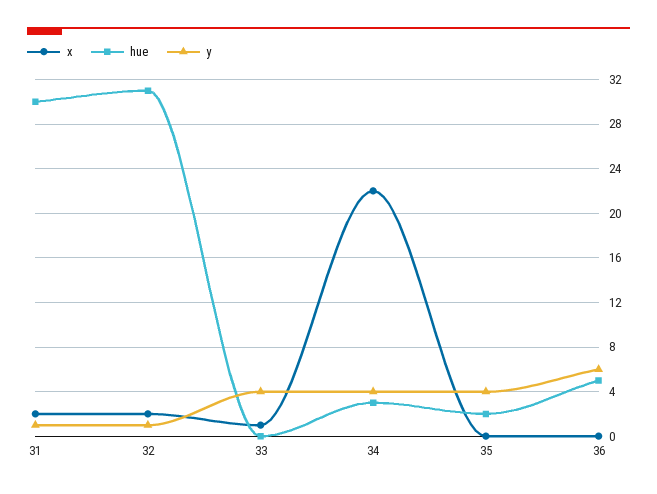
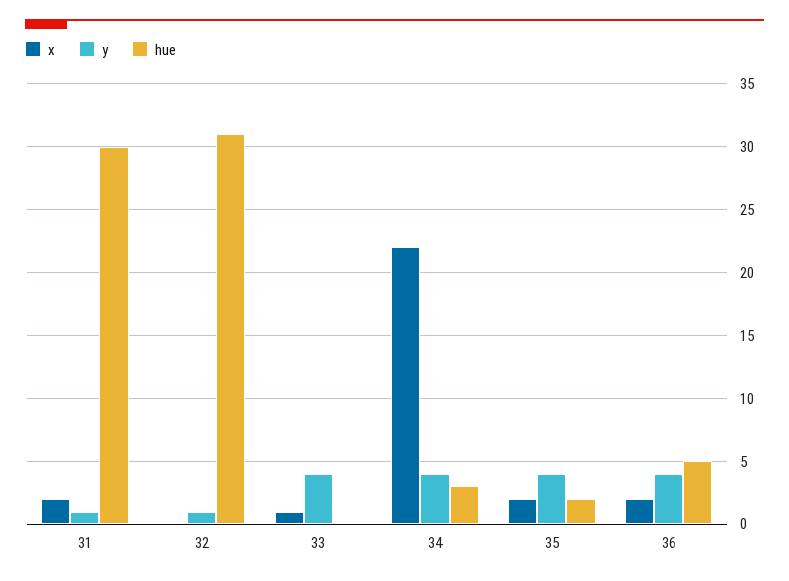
  {
    "x": {
      "31": 2,
-     "32": 2,
+     "32": 0,
      "33": 1,
      "34": 22,
-     "35": 0,
+     "35": 2,
-     "36": 0
+     "36": 2
    },
    "hue": {
      "31": 30,
      "32": 31,
      "33": 0,
      "34": 3,
      "35": 2,
      "36": 5
    },
    "y": {
      "31": 1,
      "32": 1,
      "33": 4,
      "34": 4,
      "35": 4,
-     "36": 6
+     "36": 4
    }
  }

